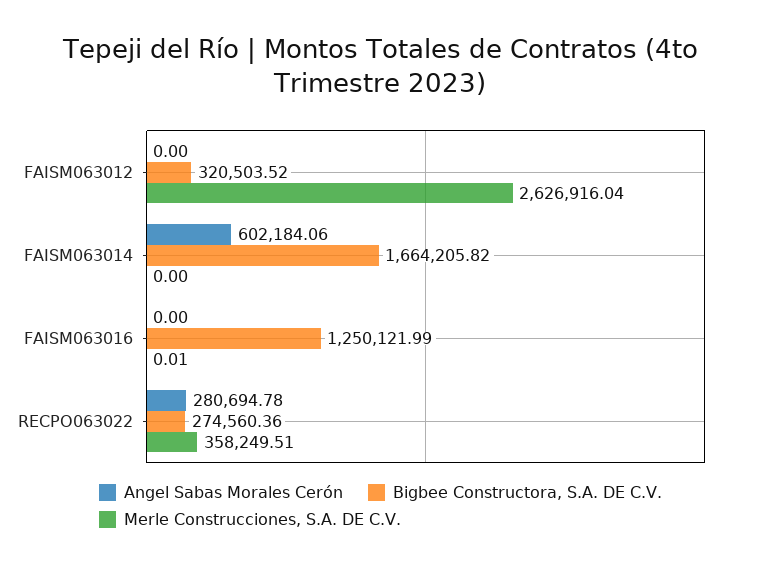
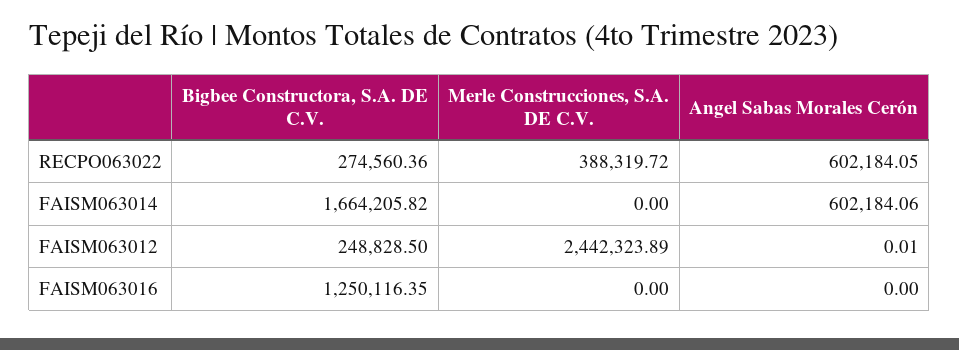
  {
    "Angel Sabas Morales Cerón": {
-     "FAISM063012": 0,
+     "FAISM063012": 0.01,
      "FAISM063014": 602184.06,
      "FAISM063016": 0,
-     "RECPO063022": 280694.78
+     "RECPO063022": 602184.05
    },
    "Bigbee Constructora, S.A. DE C.V.": {
-     "FAISM063012": 320503.52,
+     "FAISM063012": 248828.5,
      "FAISM063014": 1664205.82,
-     "FAISM063016": 1250121.99,
+     "FAISM063016": 1250116.35,
      "RECPO063022": 274560.36
    },
    "Merle Construcciones, S.A. DE C.V.": {
-     "FAISM063012": 2626916.04,
+     "FAISM063012": 2442323.89,
      "FAISM063014": 0,
-     "FAISM063016": 0.01,
+     "FAISM063016": 0,
-     "RECPO063022": 358249.51
+     "RECPO063022": 388319.72
    }
  }

